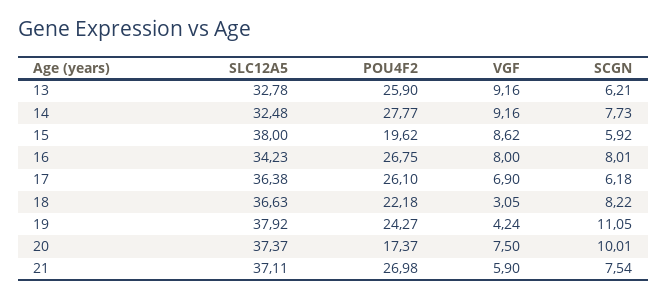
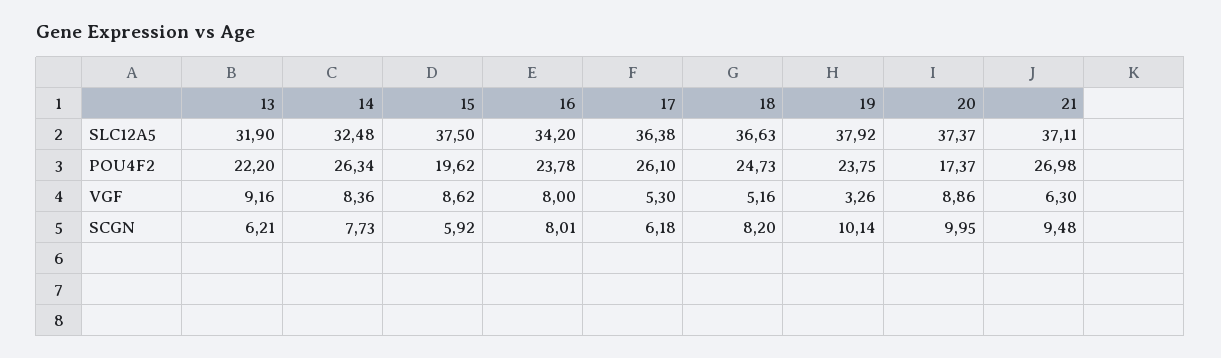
  {
    "SLC12A5": {
-     "13": 32.78,
+     "13": 31.9,
      "14": 32.48,
-     "15": 38,
+     "15": 37.5,
-     "16": 34.23,
+     "16": 34.2,
      "17": 36.38,
      "18": 36.63,
      "19": 37.92,
      "20": 37.37,
      "21": 37.11
    },
    "POU4F2": {
-     "13": 25.9,
+     "13": 22.2,
-     "14": 27.77,
+     "14": 26.34,
      "15": 19.62,
-     "16": 26.75,
+     "16": 23.78,
      "17": 26.1,
-     "18": 22.18,
+     "18": 24.73,
-     "19": 24.27,
+     "19": 23.75,
      "20": 17.37,
      "21": 26.98
    },
    "VGF": {
      "13": 9.16,
-     "14": 9.16,
+     "14": 8.36,
      "15": 8.62,
      "16": 8,
-     "17": 6.9,
+     "17": 5.3,
-     "18": 3.05,
+     "18": 5.16,
-     "19": 4.24,
+     "19": 3.26,
-     "20": 7.5,
+     "20": 8.86,
-     "21": 5.9
+     "21": 6.3
    },
    "SCGN": {
      "13": 6.21,
      "14": 7.73,
      "15": 5.92,
      "16": 8.01,
      "17": 6.18,
-     "18": 8.22,
+     "18": 8.2,
-     "19": 11.05,
+     "19": 10.14,
-     "20": 10.01,
+     "20": 9.95,
-     "21": 7.54
+     "21": 9.48
    }
  }

